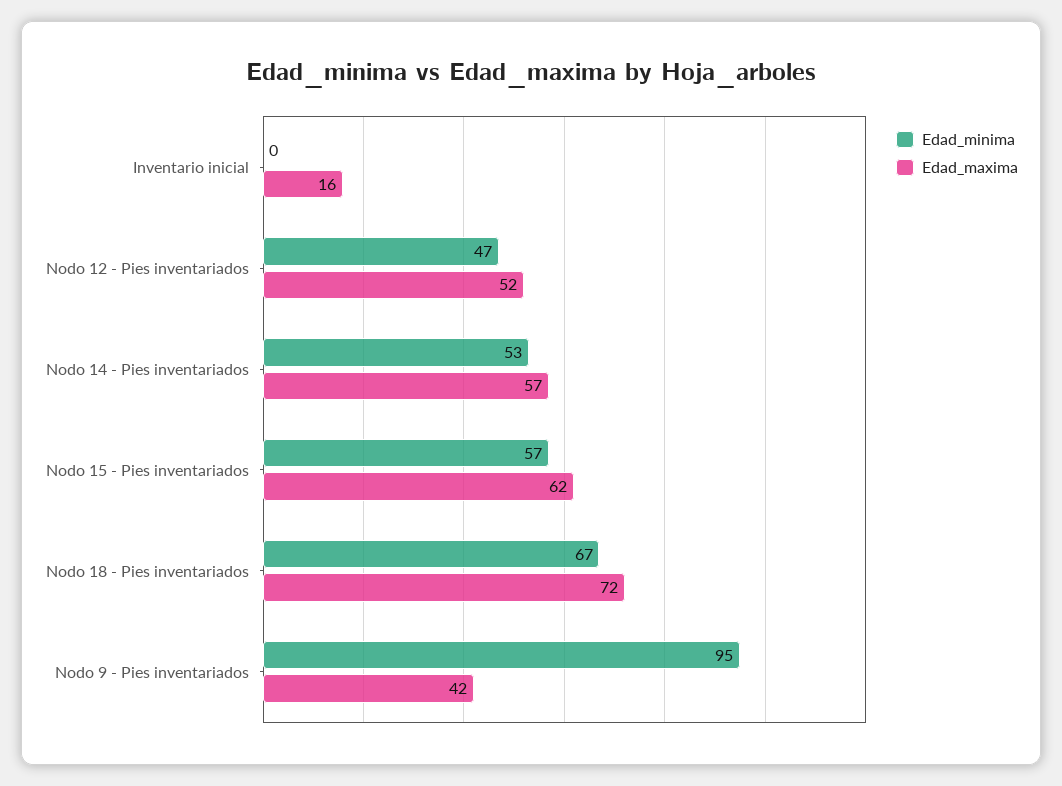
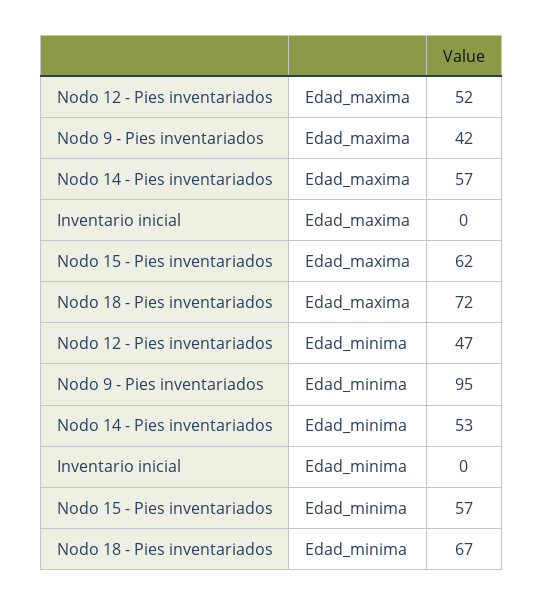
  {
    "Edad_minima": {
      "Inventario inicial": 0,
      "Nodo 12 - Pies inventariados": 47,
      "Nodo 14 - Pies inventariados": 53,
      "Nodo 15 - Pies inventariados": 57,
      "Nodo 18 - Pies inventariados": 67,
      "Nodo 9 - Pies inventariados": 95
    },
    "Edad_maxima": {
-     "Inventario inicial": 16,
+     "Inventario inicial": 0,
      "Nodo 12 - Pies inventariados": 52,
      "Nodo 14 - Pies inventariados": 57,
      "Nodo 15 - Pies inventariados": 62,
      "Nodo 18 - Pies inventariados": 72,
      "Nodo 9 - Pies inventariados": 42
    }
  }

